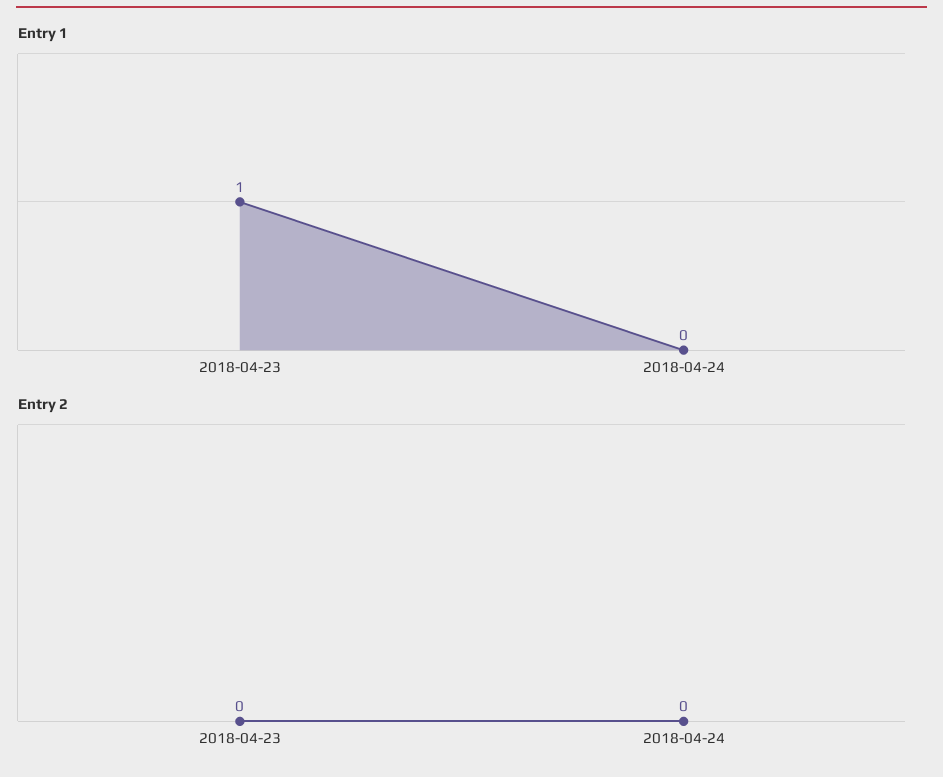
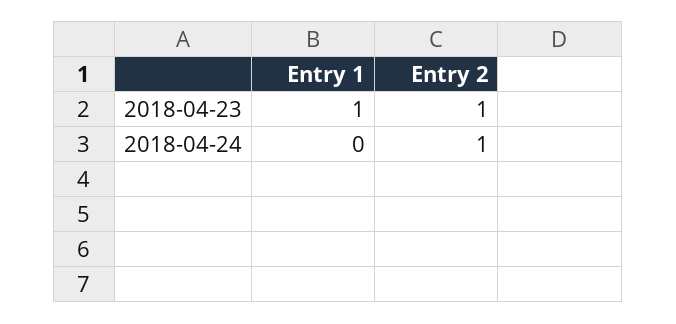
  {
    "Entry 1": {
      "2018-04-23": 1,
      "2018-04-24": 0
    },
    "Entry 2": {
-     "2018-04-23": 0,
+     "2018-04-23": 1,
-     "2018-04-24": 0
+     "2018-04-24": 1
    }
  }

